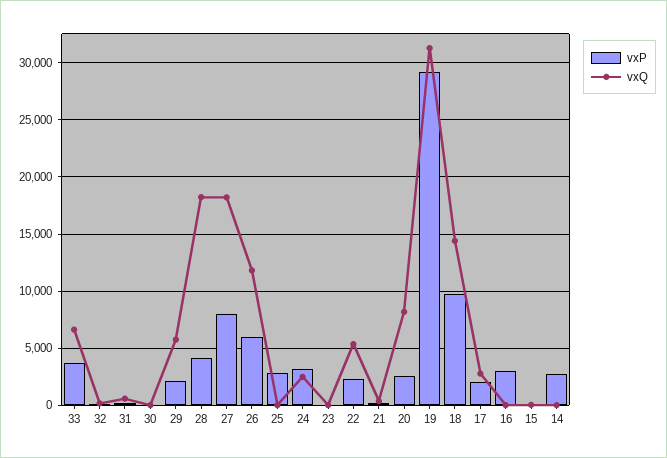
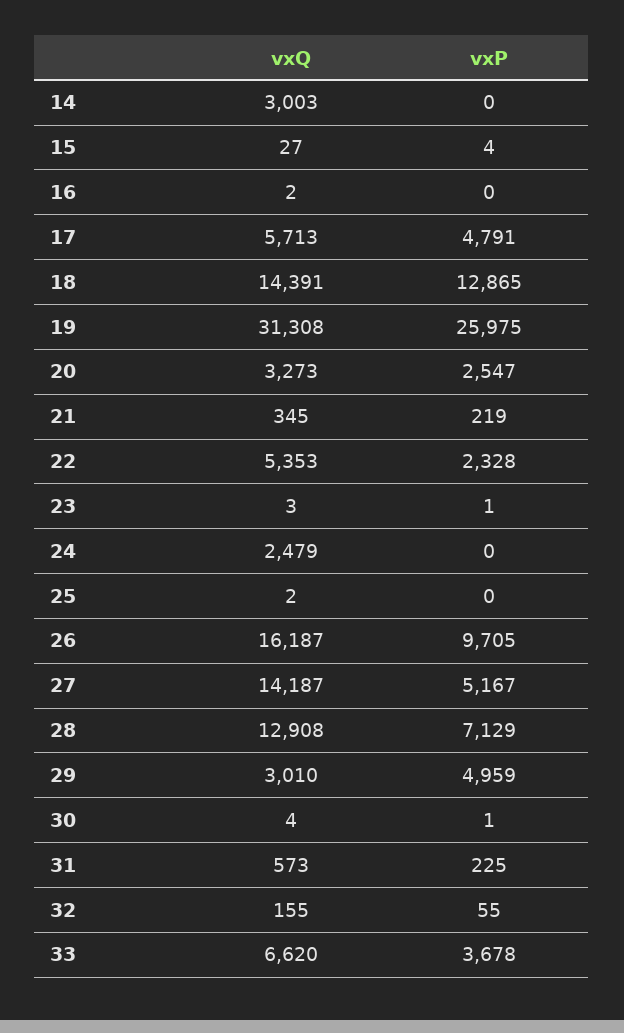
  {
    "vxP": {
      "33": 3678,
      "32": 55,
      "31": 225,
      "30": 1,
-     "29": 2000,
+     "29": 4959,
-     "28": 4000,
+     "28": 7129,
-     "27": 8000,
+     "27": 5167,
-     "26": 6000,
+     "26": 9705,
-     "25": 3000,
+     "25": 0,
-     "24": 3000,
+     "24": 0,
      "23": 1,
      "22": 2328,
      "21": 219,
      "20": 2547,
-     "19": 29000,
+     "19": 25975,
-     "18": 10000,
+     "18": 12865,
-     "17": 2000,
+     "17": 4791,
-     "16": 3000,
+     "16": 0,
      "15": 4,
-     "14": 3000
+     "14": 0
    },
    "vxQ": {
      "33": 6620,
      "32": 155,
      "31": 573,
      "30": 4,
-     "29": 6000,
+     "29": 3010,
-     "28": 18000,
+     "28": 12908,
-     "27": 18000,
+     "27": 14187,
-     "26": 12000,
+     "26": 16187,
      "25": 2,
      "24": 2479,
      "23": 3,
      "22": 5353,
      "21": 345,
-     "20": 8000,
+     "20": 3273,
      "19": 31308,
      "18": 14391,
-     "17": 3000,
+     "17": 5713,
      "16": 2,
      "15": 27,
-     "14": 0
+     "14": 3003
    }
  }

